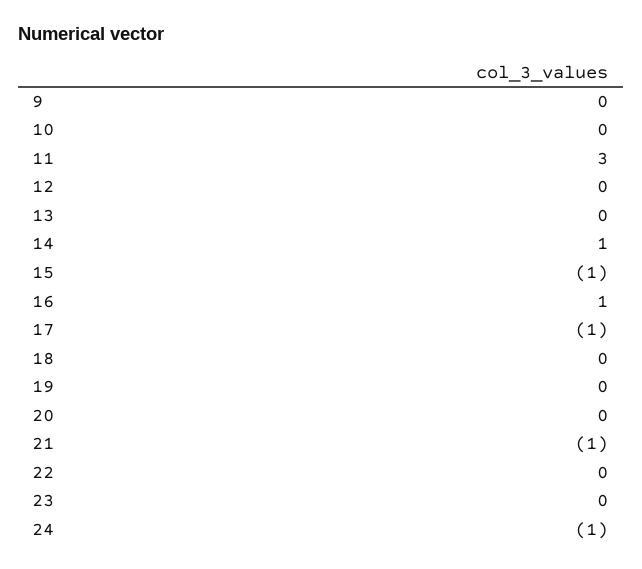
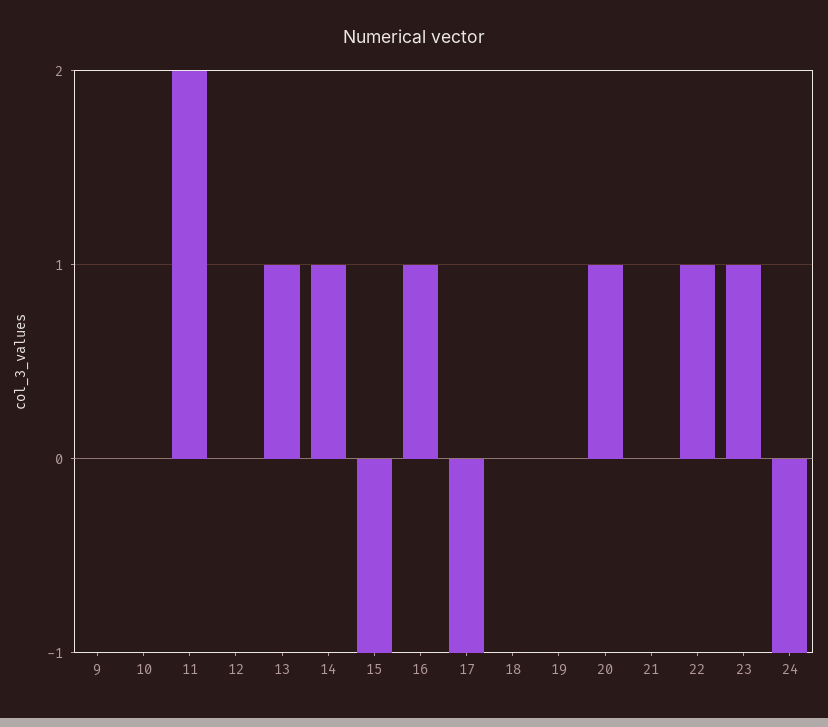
  {
    "9": 0,
    "10": 0,
-   "11": 3,
+   "11": 2,
    "12": 0,
-   "13": 0,
+   "13": 1,
    "14": 1,
    "15": -1,
    "16": 1,
    "17": -1,
    "18": 0,
    "19": 0,
-   "20": 0,
+   "20": 1,
-   "21": -1,
+   "21": 0,
-   "22": 0,
+   "22": 1,
-   "23": 0,
+   "23": 1,
    "24": -1
  }

